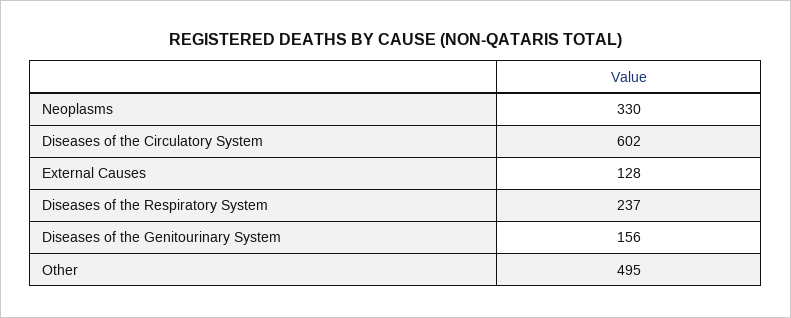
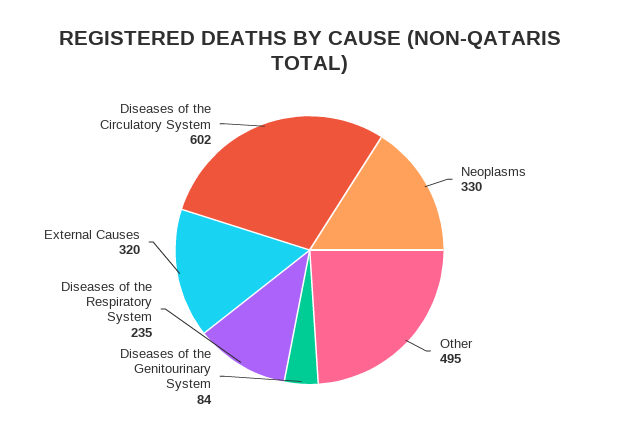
  {
    "Neoplasms": 330,
    "Diseases of the Circulatory System": 602,
-   "External Causes": 128,
+   "External Causes": 320,
-   "Diseases of the Respiratory System": 237,
+   "Diseases of the Respiratory System": 235,
-   "Diseases of the Genitourinary System": 156,
+   "Diseases of the Genitourinary System": 84,
    "Other": 495
  }

